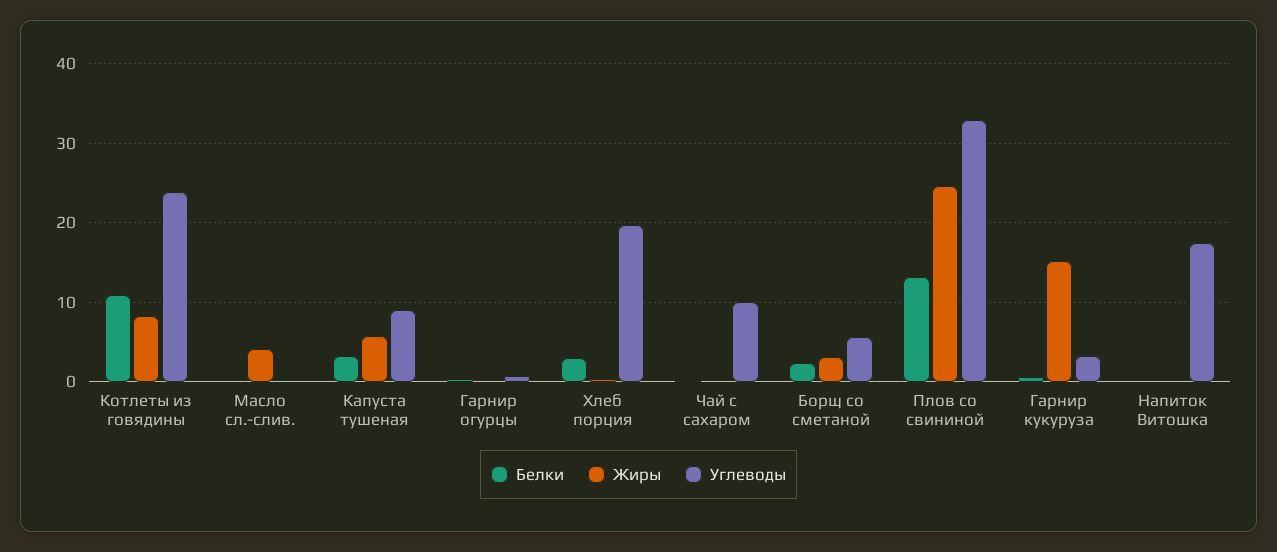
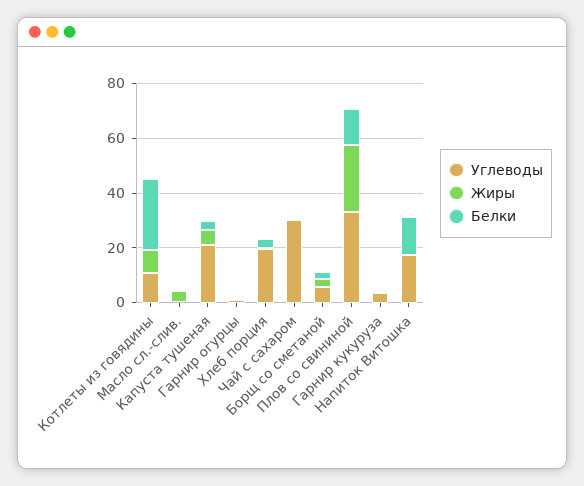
  {
    "Белки": {
-     "Котлеты из говядины": 11,
+     "Котлеты из говядины": 25,
      "Масло сл.-слив.": 0,
      "Капуста тушеная": 3,
      "Гарнир огурцы": 0,
      "Хлеб порция": 3,
      "Чай с сахаром": 0,
      "Борщ со сметаной": 2,
      "Плов со свининой": 13,
      "Гарнир кукуруза": 1,
-     "Напиток Витошка": 0
+     "Напиток Витошка": 15
    },
    "Жиры": {
      "Котлеты из говядины": 8,
      "Масло сл.-слив.": 4,
      "Капуста тушеная": 6,
      "Гарнир огурцы": 0,
      "Хлеб порция": 0,
      "Чай с сахаром": 0,
      "Борщ со сметаной": 3,
      "Плов со свининой": 25,
-     "Гарнир кукуруза": 15,
+     "Гарнир кукуруза": 0,
      "Напиток Витошка": 0
    },
    "Углеводы": {
-     "Котлеты из говядины": 24,
+     "Котлеты из говядины": 10,
      "Масло сл.-слив.": 0,
-     "Капуста тушеная": 9,
+     "Капуста тушеная": 20,
      "Гарнир огурцы": 1,
      "Хлеб порция": 20,
-     "Чай с сахаром": 10,
+     "Чай с сахаром": 30,
      "Борщ со сметаной": 6,
      "Плов со свининой": 33,
      "Гарнир кукуруза": 3,
      "Напиток Витошка": 17
    }
  }

